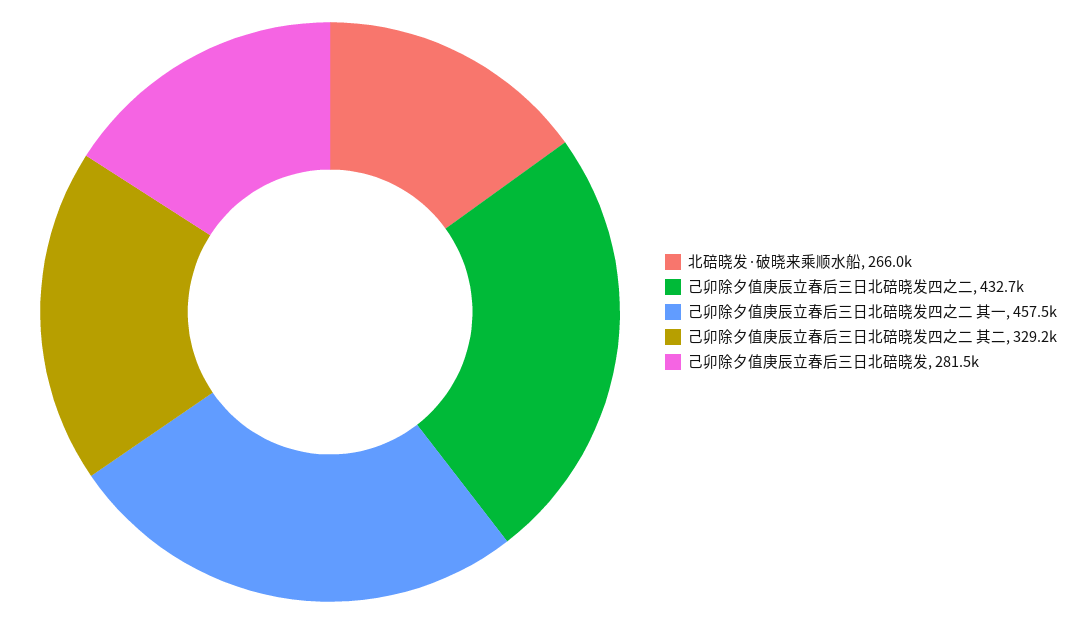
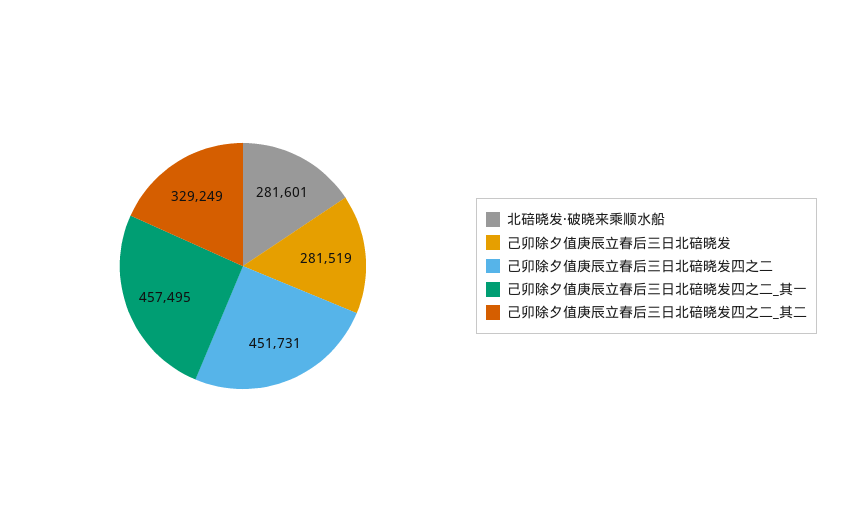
  {
-   "北碚晓发·破晓来乘顺水船": 266000,
+   "北碚晓发·破晓来乘顺水船": 281601,
-   "己卯除夕值庚辰立春后三日北碚晓发四之二": 432700,
+   "己卯除夕值庚辰立春后三日北碚晓发四之二": 451731,
    "己卯除夕值庚辰立春后三日北碚晓发四之二 其一": 457495,
    "己卯除夕值庚辰立春后三日北碚晓发四之二 其二": 329249,
    "己卯除夕值庚辰立春后三日北碚晓发": 281519
  }

